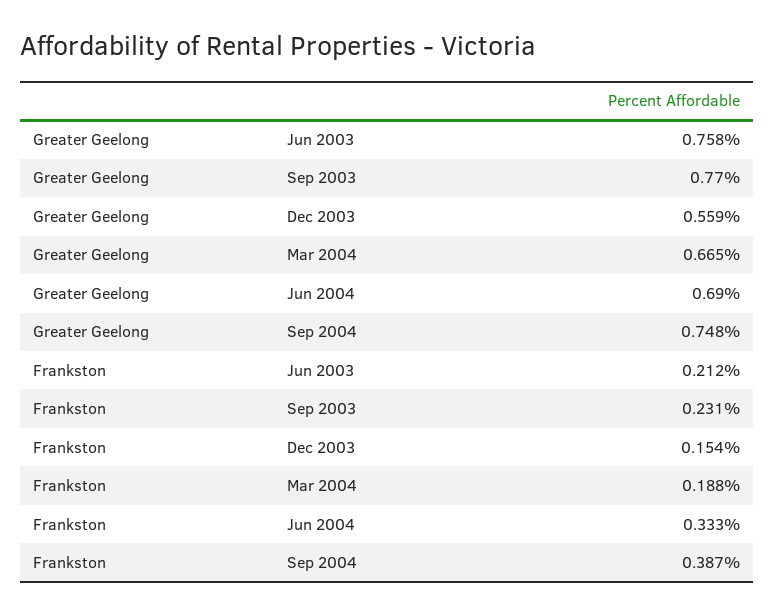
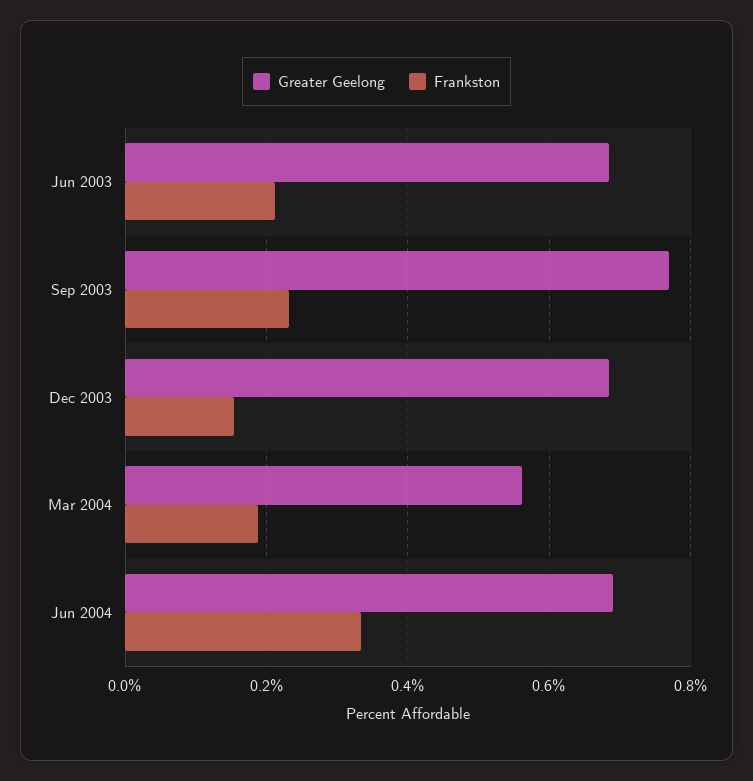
  {
    "Greater Geelong": {
-     "Jun 2003": 0.758,
+     "Jun 2003": 0.68,
      "Sep 2003": 0.77,
-     "Dec 2003": 0.559,
+     "Dec 2003": 0.68,
-     "Mar 2004": 0.665,
+     "Mar 2004": 0.56,
-     "Jun 2004": 0.69,
+     "Jun 2004": 0.69
-     "Sep 2004": 0.748
    },
    "Frankston": {
      "Jun 2003": 0.212,
      "Sep 2003": 0.231,
      "Dec 2003": 0.154,
      "Mar 2004": 0.188,
-     "Jun 2004": 0.333,
+     "Jun 2004": 0.333
-     "Sep 2004": 0.387
    }
  }

